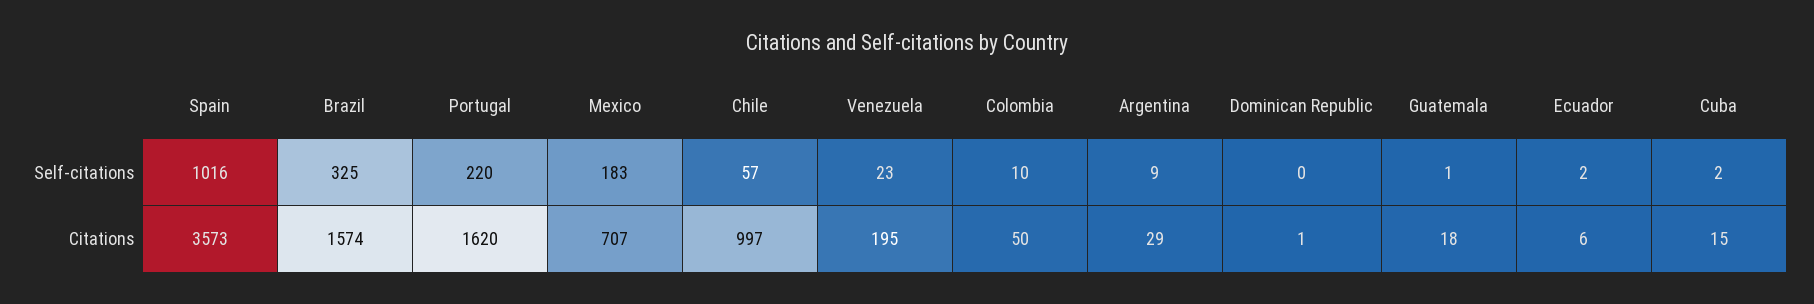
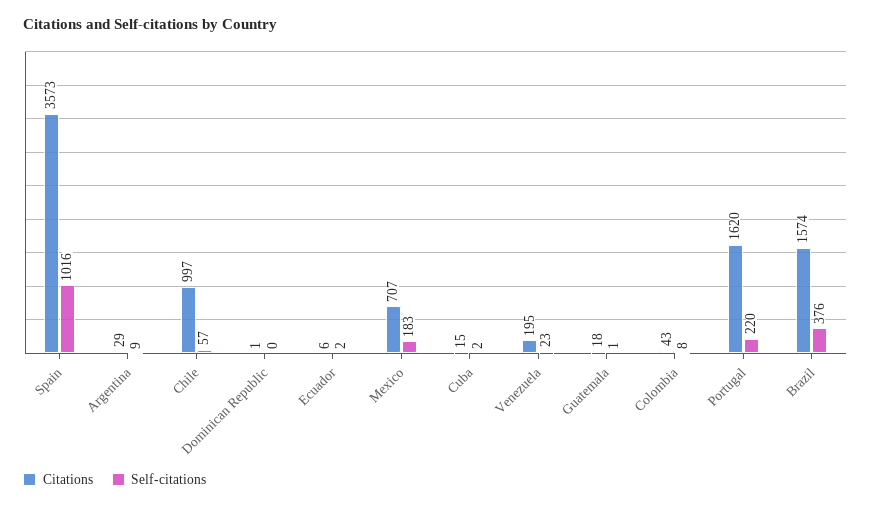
  {
    "Self-citations": {
      "Spain": 1016,
-     "Brazil": 325,
+     "Brazil": 376,
      "Portugal": 220,
      "Mexico": 183,
      "Chile": 57,
      "Venezuela": 23,
-     "Colombia": 10,
+     "Colombia": 8,
      "Argentina": 9,
      "Dominican Republic": 0,
      "Guatemala": 1,
      "Ecuador": 2,
      "Cuba": 2
    },
    "Citations": {
      "Spain": 3573,
      "Brazil": 1574,
      "Portugal": 1620,
      "Mexico": 707,
      "Chile": 997,
      "Venezuela": 195,
-     "Colombia": 50,
+     "Colombia": 43,
      "Argentina": 29,
      "Dominican Republic": 1,
      "Guatemala": 18,
      "Ecuador": 6,
      "Cuba": 15
    }
  }

